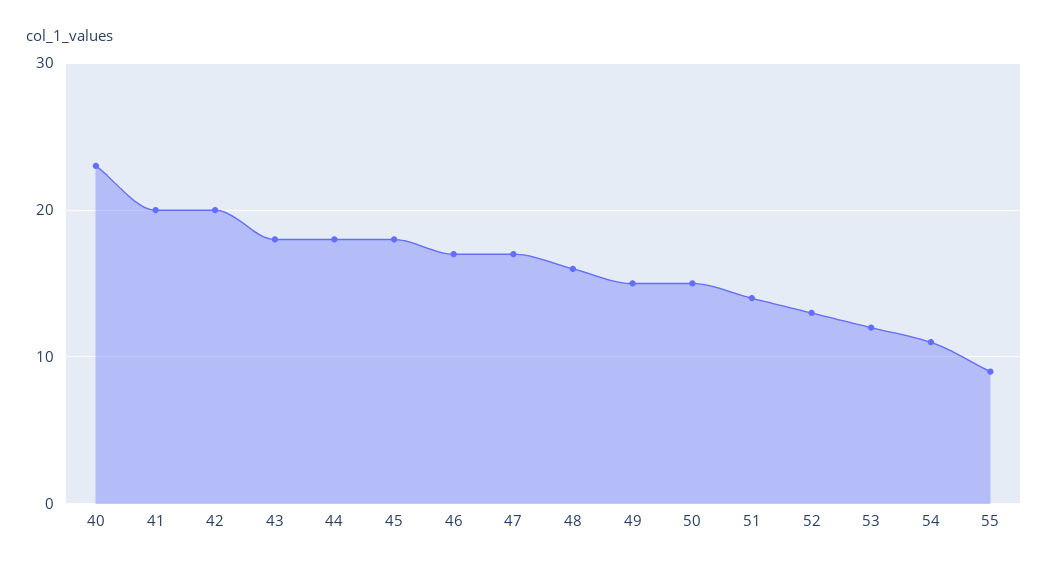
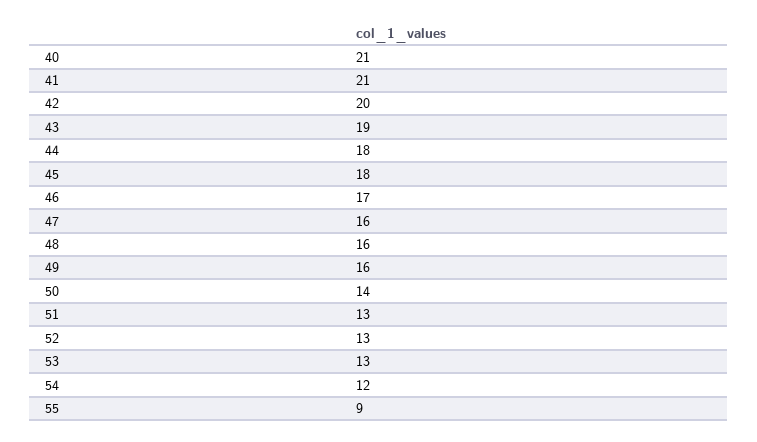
  {
-   "40": 23,
+   "40": 21,
-   "41": 20,
+   "41": 21,
    "42": 20,
-   "43": 18,
+   "43": 19,
    "44": 18,
    "45": 18,
    "46": 17,
-   "47": 17,
+   "47": 16,
    "48": 16,
-   "49": 15,
+   "49": 16,
-   "50": 15,
+   "50": 14,
-   "51": 14,
+   "51": 13,
    "52": 13,
-   "53": 12,
+   "53": 13,
-   "54": 11,
+   "54": 12,
    "55": 9
  }

